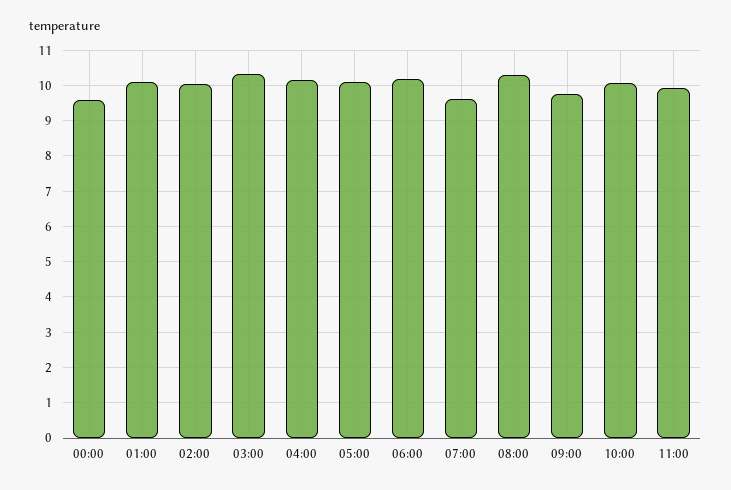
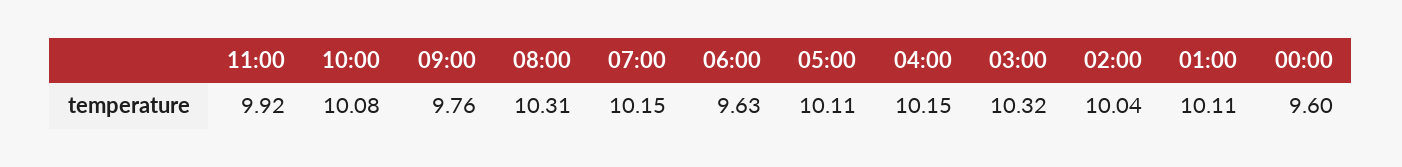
  {
    "00:00": 9.6,
    "01:00": 10.11,
    "02:00": 10.04,
    "03:00": 10.32,
    "04:00": 10.15,
    "05:00": 10.11,
-   "06:00": 10.2,
+   "06:00": 9.63,
-   "07:00": 9.6,
+   "07:00": 10.15,
    "08:00": 10.31,
    "09:00": 9.76,
    "10:00": 10.08,
    "11:00": 9.92
  }

